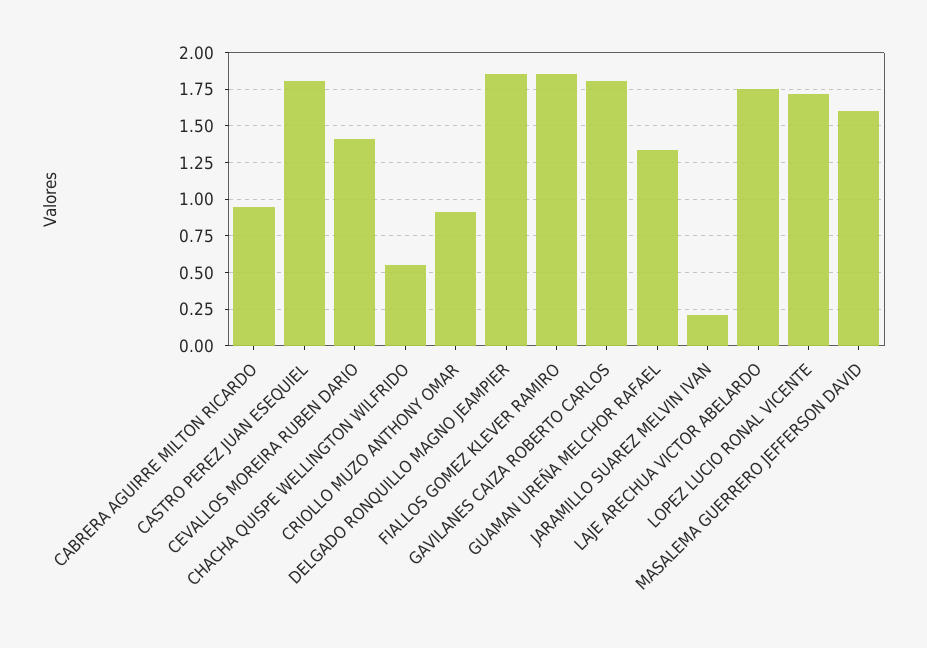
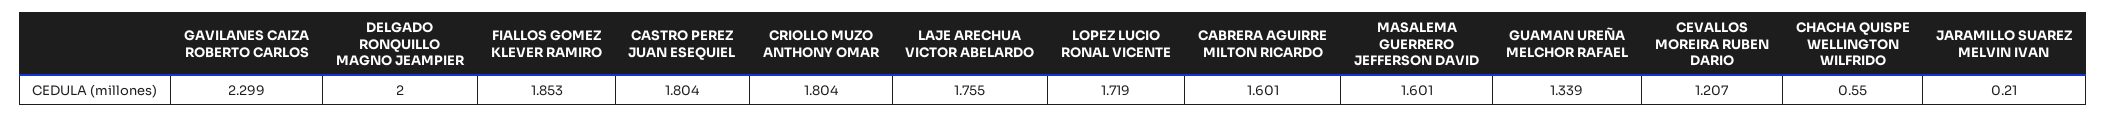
  {
-   "CABRERA AGUIRRE MILTON RICARDO": 0.95,
+   "CABRERA AGUIRRE MILTON RICARDO": 1.601,
    "CASTRO PEREZ JUAN ESEQUIEL": 1.804,
-   "CEVALLOS MOREIRA RUBEN DARIO": 1.4,
+   "CEVALLOS MOREIRA RUBEN DARIO": 1.207,
    "CHACHA QUISPE WELLINGTON WILFRIDO": 0.55,
-   "CRIOLLO MUZO ANTHONY OMAR": 0.9,
+   "CRIOLLO MUZO ANTHONY OMAR": 1.804,
-   "DELGADO RONQUILLO MAGNO JEAMPIER": 1.85,
+   "DELGADO RONQUILLO MAGNO JEAMPIER": 2,
    "FIALLOS GOMEZ KLEVER RAMIRO": 1.853,
-   "GAVILANES CAIZA ROBERTO CARLOS": 1.8,
+   "GAVILANES CAIZA ROBERTO CARLOS": 2.299,
    "GUAMAN UREÑA MELCHOR RAFAEL": 1.339,
    "JARAMILLO SUAREZ MELVIN IVAN": 0.21,
    "LAJE ARECHUA VICTOR ABELARDO": 1.755,
    "LOPEZ LUCIO RONAL VICENTE": 1.719,
    "MASALEMA GUERRERO JEFFERSON DAVID": 1.601
  }

